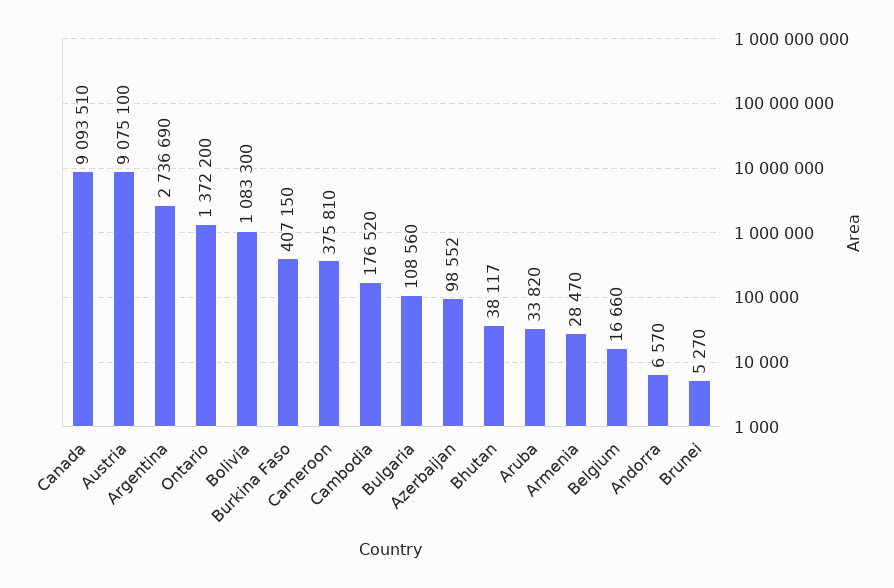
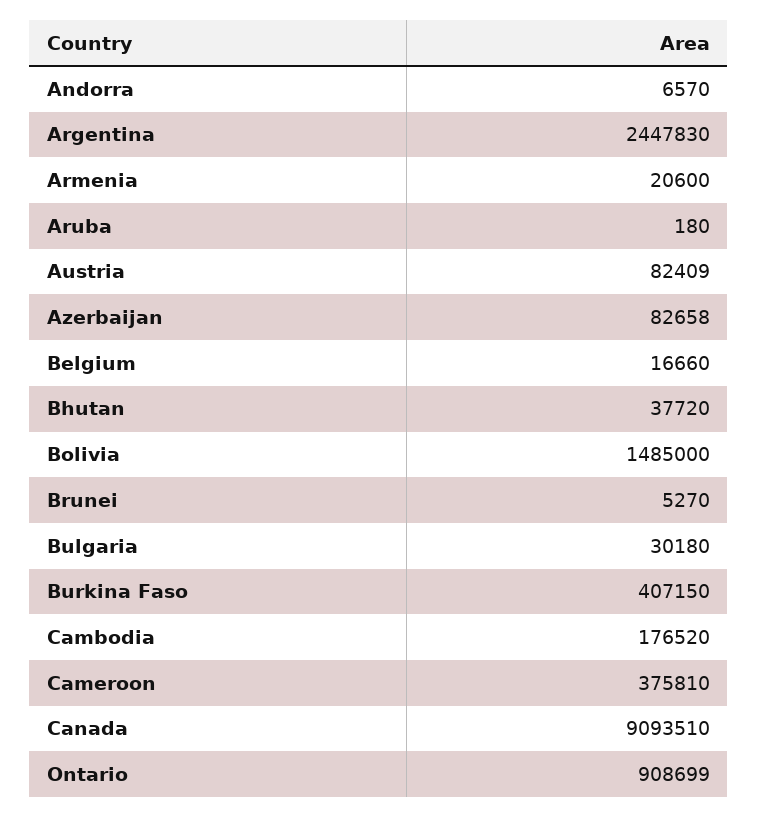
  {
    "Canada": 9093510,
-   "Austria": 9075100,
+   "Austria": 82409,
-   "Argentina": 2736690,
+   "Argentina": 2447830,
-   "Ontario": 1372200,
+   "Ontario": 908699,
-   "Bolivia": 1083300,
+   "Bolivia": 1485000,
    "Burkina Faso": 407150,
    "Cameroon": 375810,
    "Cambodia": 176520,
-   "Bulgaria": 108560,
+   "Bulgaria": 30180,
-   "Azerbaijan": 98552,
+   "Azerbaijan": 82658,
-   "Bhutan": 38117,
+   "Bhutan": 37720,
-   "Aruba": 33820,
+   "Aruba": 180,
-   "Armenia": 28470,
+   "Armenia": 20600,
    "Belgium": 16660,
    "Andorra": 6570,
    "Brunei": 5270
  }

